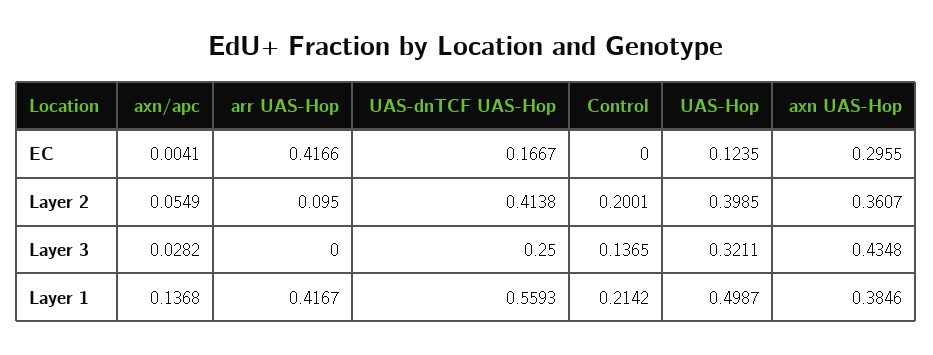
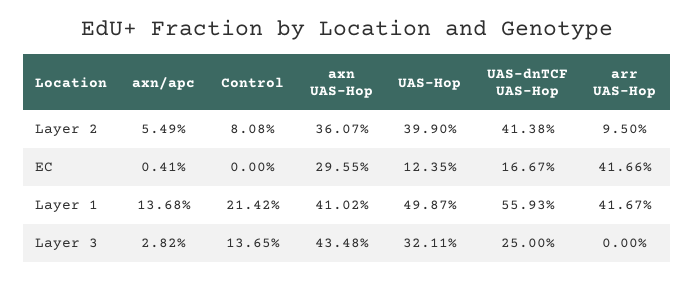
  {
    "axn/apc": {
      "EC": 0.0041,
      "Layer 2": 0.0549,
      "Layer 3": 0.0282,
      "Layer 1": 0.1368
    },
    "arr UAS-Hop": {
      "EC": 0.4166,
      "Layer 2": 0.095,
      "Layer 3": 0,
      "Layer 1": 0.4167
    },
    "UAS-dnTCF UAS-Hop": {
      "EC": 0.1667,
      "Layer 2": 0.4138,
      "Layer 3": 0.25,
      "Layer 1": 0.5593
    },
    "Control": {
      "EC": 0,
-     "Layer 2": 0.2001,
+     "Layer 2": 0.0808,
      "Layer 3": 0.1365,
      "Layer 1": 0.2142
    },
    "UAS-Hop": {
      "EC": 0.1235,
-     "Layer 2": 0.3985,
+     "Layer 2": 0.399,
      "Layer 3": 0.3211,
      "Layer 1": 0.4987
    },
    "axn UAS-Hop": {
      "EC": 0.2955,
      "Layer 2": 0.3607,
      "Layer 3": 0.4348,
-     "Layer 1": 0.3846
+     "Layer 1": 0.4102
    }
  }

